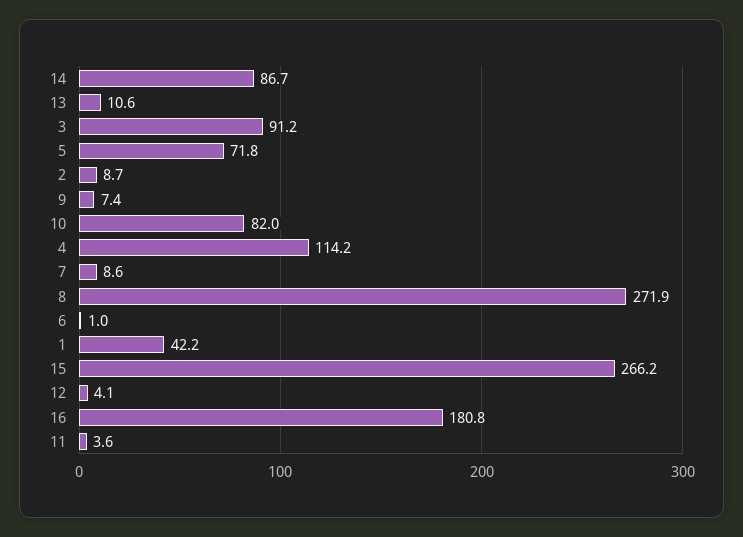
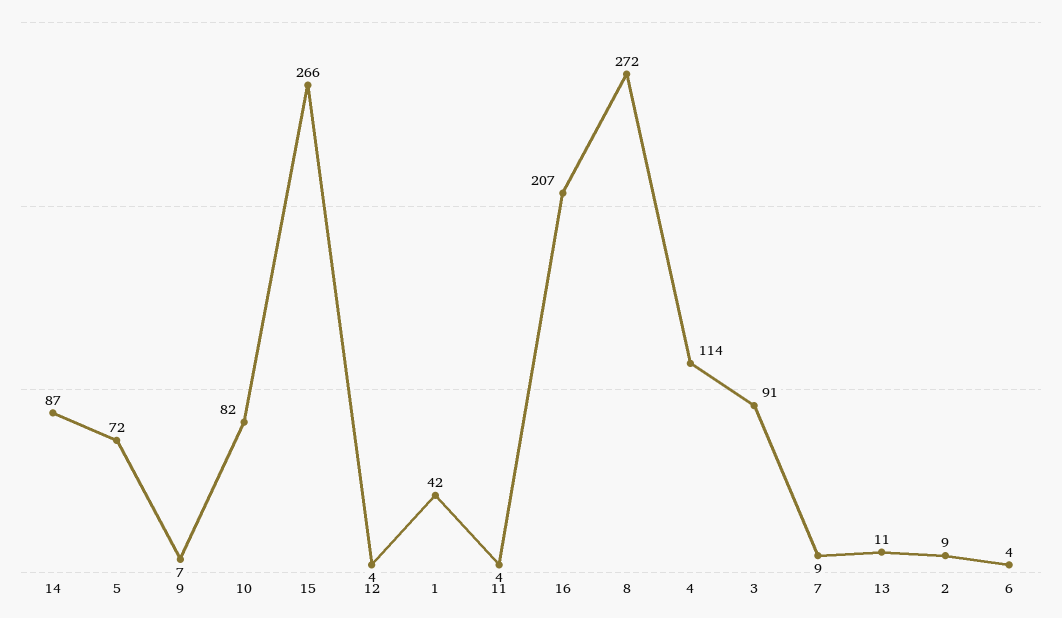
  {
    "14": 86.7,
    "13": 10.6,
    "3": 91.2,
    "5": 71.8,
    "2": 8.7,
    "9": 7.4,
    "10": 82,
    "4": 114.2,
    "7": 8.6,
    "8": 271.9,
-   "6": 1,
+   "6": 4,
    "1": 42.2,
    "15": 266.2,
    "12": 4.1,
-   "16": 180.8,
+   "16": 207,
    "11": 3.6
  }

